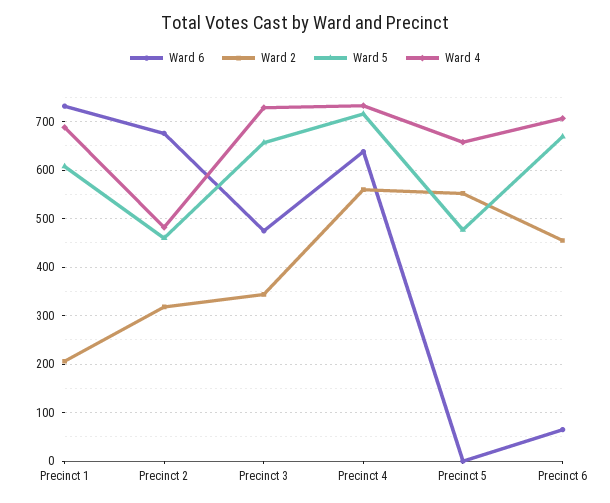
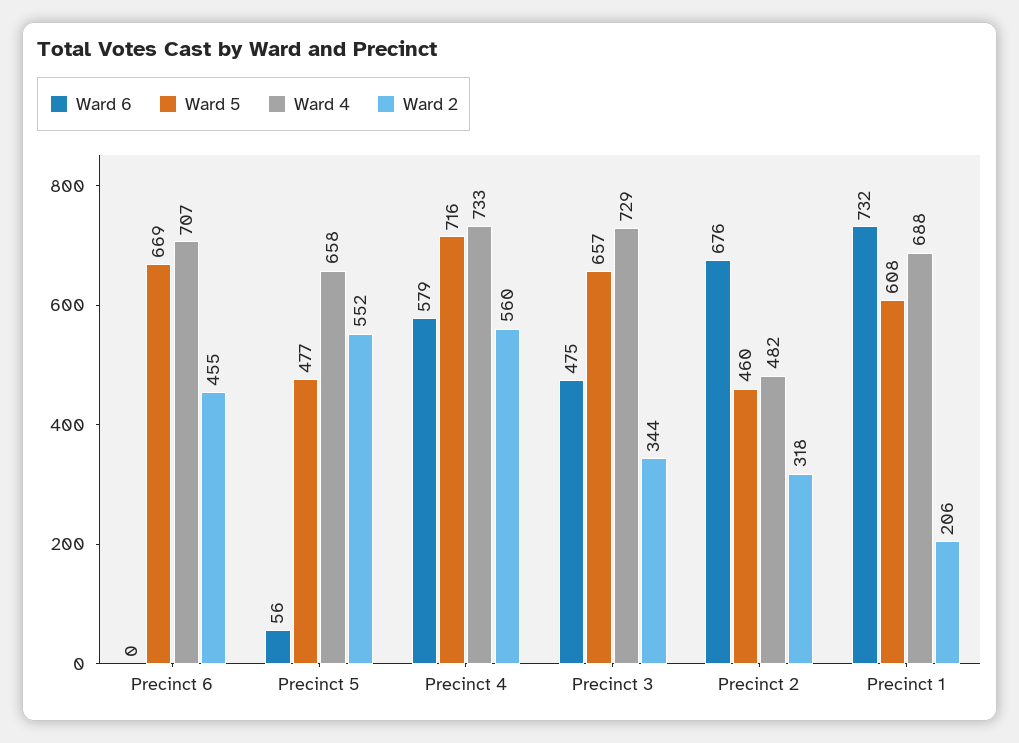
  {
    "Ward 6": {
      "Precinct 1": 732,
      "Precinct 2": 676,
      "Precinct 3": 475,
-     "Precinct 4": 640,
+     "Precinct 4": 579,
-     "Precinct 5": 0,
+     "Precinct 5": 56,
-     "Precinct 6": 60
+     "Precinct 6": 0
    },
    "Ward 2": {
      "Precinct 1": 206,
      "Precinct 2": 318,
      "Precinct 3": 344,
      "Precinct 4": 560,
      "Precinct 5": 552,
      "Precinct 6": 455
    },
    "Ward 5": {
      "Precinct 1": 608,
      "Precinct 2": 460,
      "Precinct 3": 657,
      "Precinct 4": 716,
      "Precinct 5": 477,
      "Precinct 6": 669
    },
    "Ward 4": {
      "Precinct 1": 688,
      "Precinct 2": 482,
      "Precinct 3": 729,
      "Precinct 4": 733,
      "Precinct 5": 658,
      "Precinct 6": 707
    }
  }

